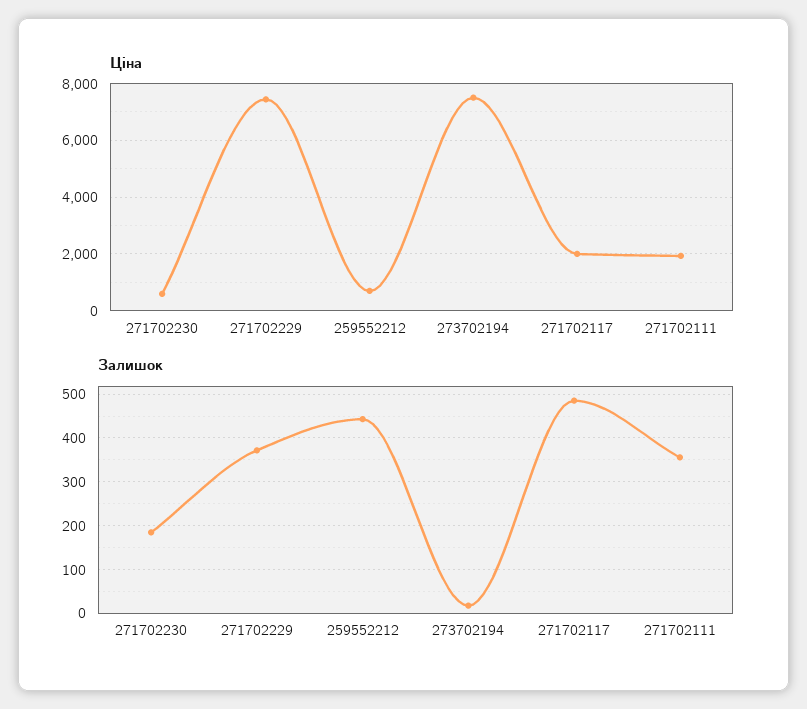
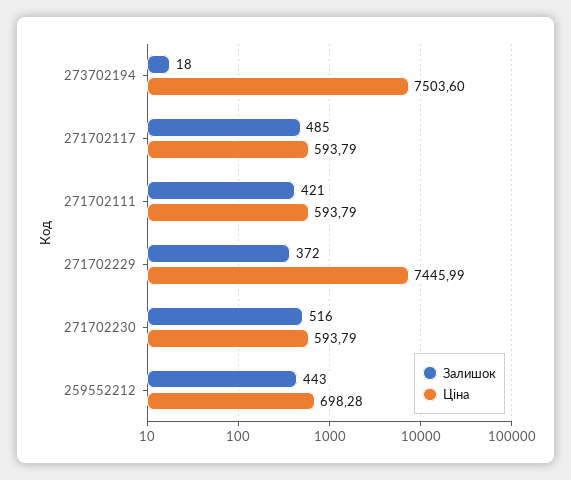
  {
    "Ціна": {
      "271702230": 593.79,
      "271702229": 7445.99,
      "259552212": 698.28,
      "273702194": 7503.6,
-     "271702117": 2000,
+     "271702117": 593.79,
-     "271702111": 2000
+     "271702111": 593.79
    },
    "Залишок": {
-     "271702230": 180,
+     "271702230": 516,
      "271702229": 372,
      "259552212": 443,
      "273702194": 18,
      "271702117": 485,
-     "271702111": 360
+     "271702111": 421
    }
  }

